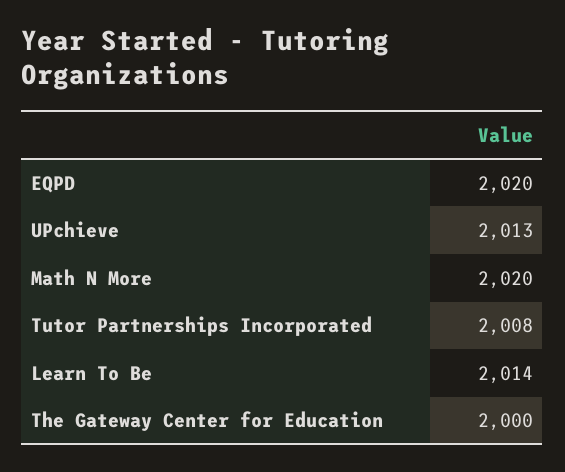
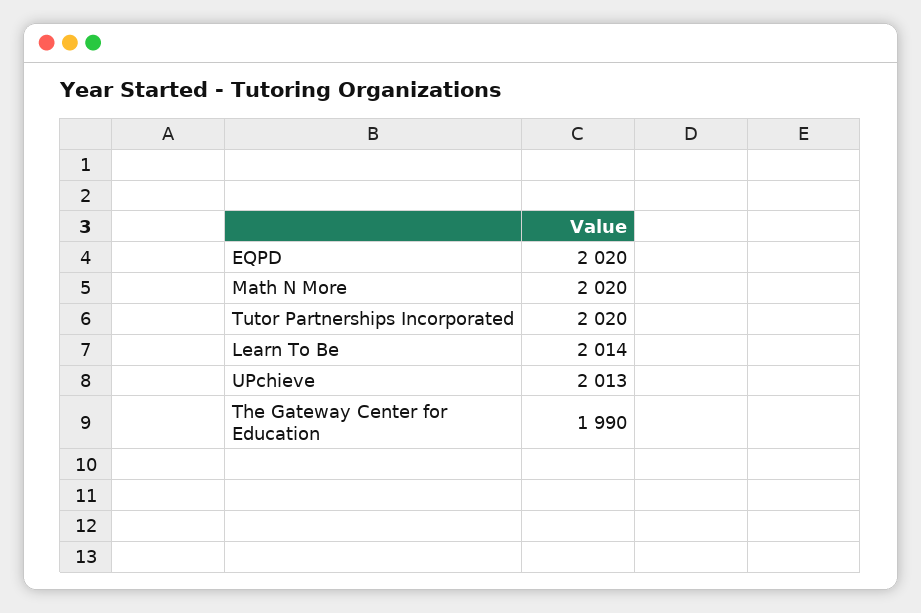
  {
    "EQPD": 2020,
    "UPchieve": 2013,
    "Math N More": 2020,
-   "Tutor Partnerships Incorporated": 2008,
+   "Tutor Partnerships Incorporated": 2020,
    "Learn To Be": 2014,
-   "The Gateway Center for Education": 2000
+   "The Gateway Center for Education": 1990
  }

